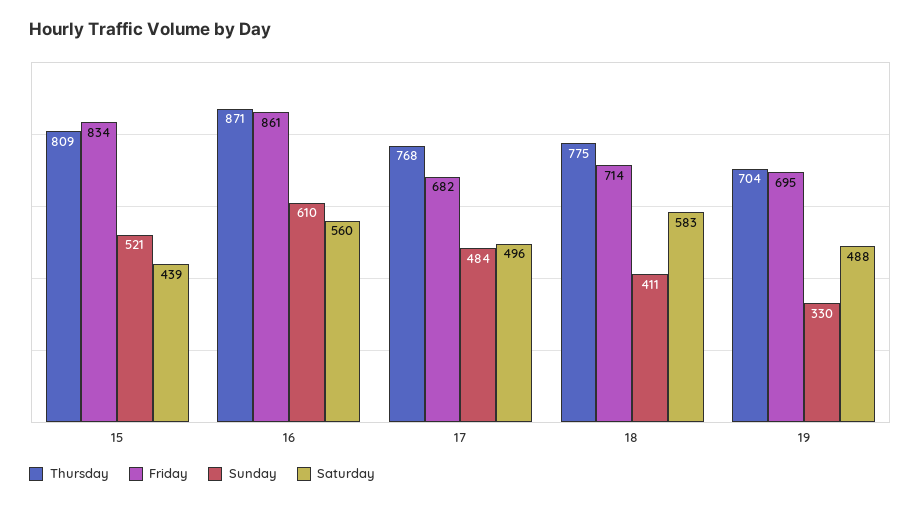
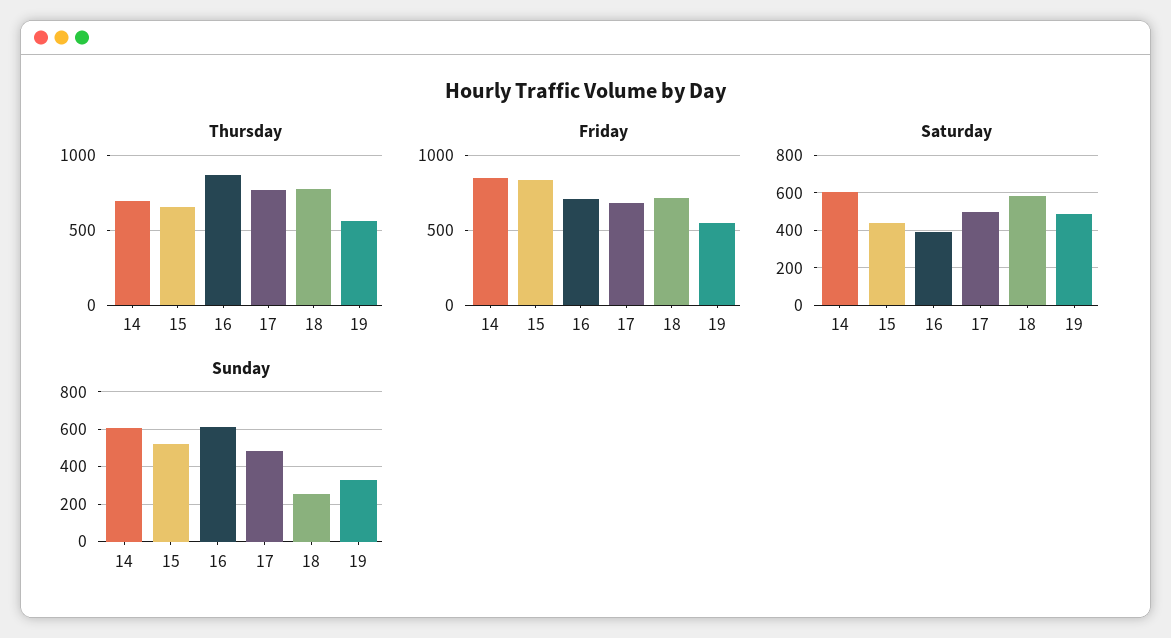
  {
    "Thursday": {
-     "15": 809,
+     "15": 650,
      "16": 871,
      "17": 768,
      "18": 775,
-     "19": 704
+     "19": 550,
+     "14": 700
    },
    "Friday": {
      "15": 834,
-     "16": 861,
+     "16": 700,
      "17": 682,
      "18": 714,
-     "19": 695
+     "19": 550,
+     "14": 850
    },
    "Sunday": {
      "15": 521,
      "16": 610,
      "17": 484,
-     "18": 411,
+     "18": 250,
-     "19": 330
+     "19": 330,
+     "14": 600
    },
    "Saturday": {
      "15": 439,
-     "16": 560,
+     "16": 400,
      "17": 496,
      "18": 583,
-     "19": 488
+     "19": 488,
+     "14": 600
    }
  }

